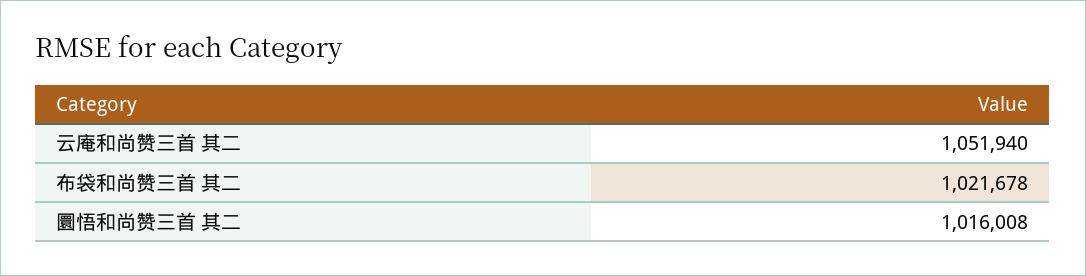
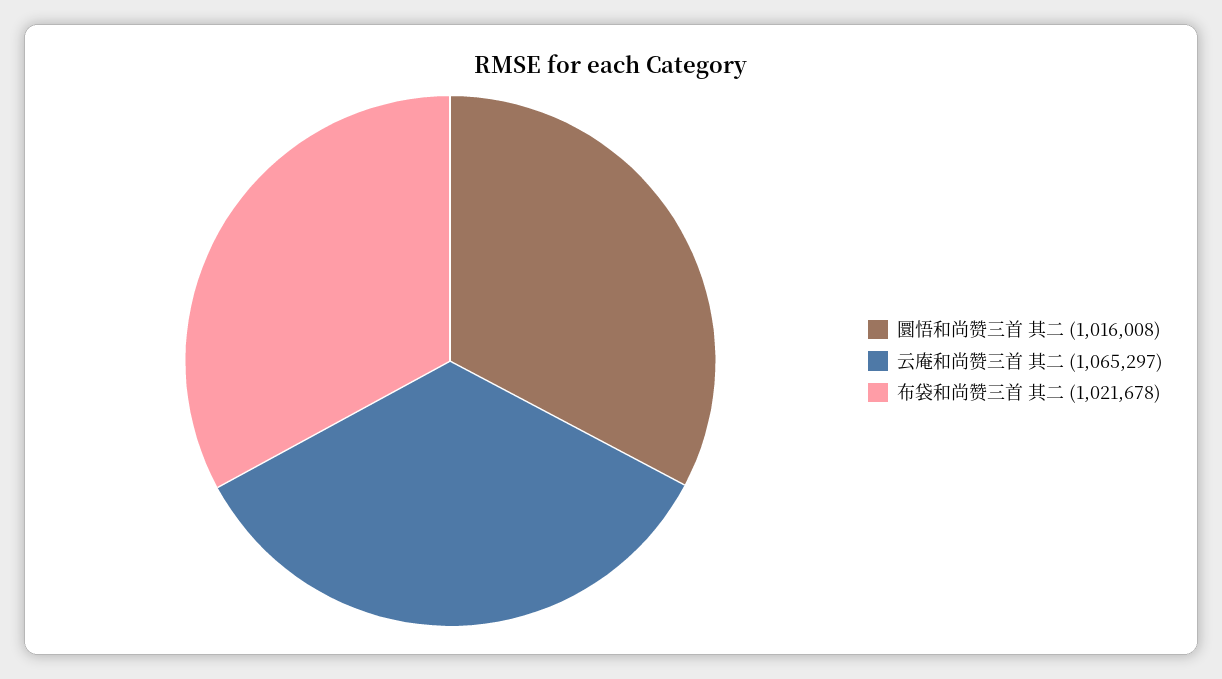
  {
-   "云庵和尚赞三首 其二": 1051940,
+   "云庵和尚赞三首 其二": 1065297,
    "布袋和尚赞三首 其二": 1021678,
    "圜悟和尚赞三首 其二": 1016008
  }

